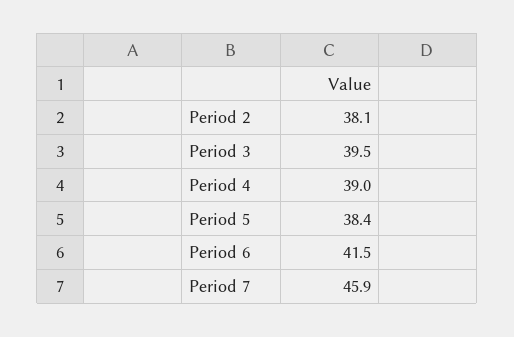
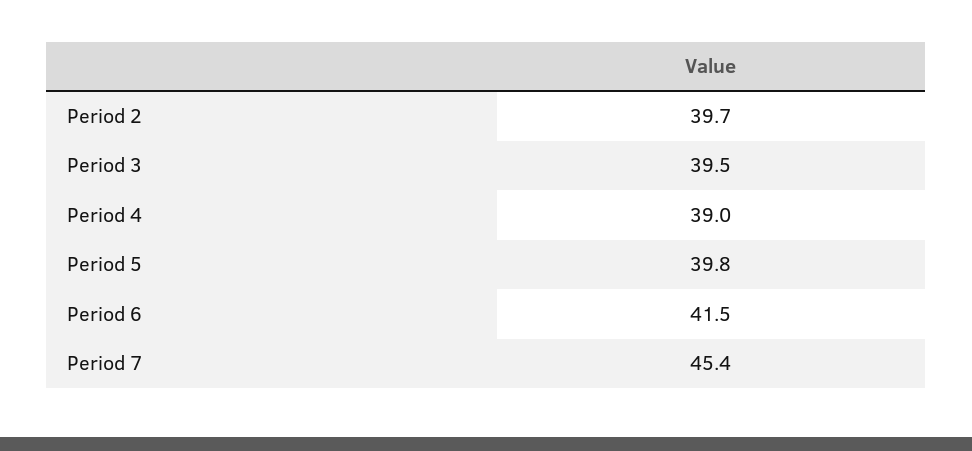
  {
-   "Period 2": 38.1,
+   "Period 2": 39.7,
    "Period 3": 39.5,
    "Period 4": 39,
-   "Period 5": 38.4,
+   "Period 5": 39.8,
    "Period 6": 41.5,
-   "Period 7": 45.9
+   "Period 7": 45.4
  }

